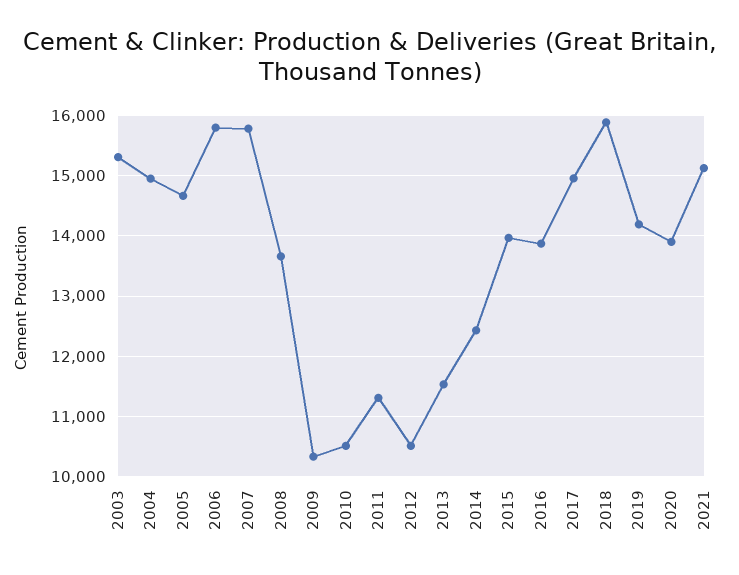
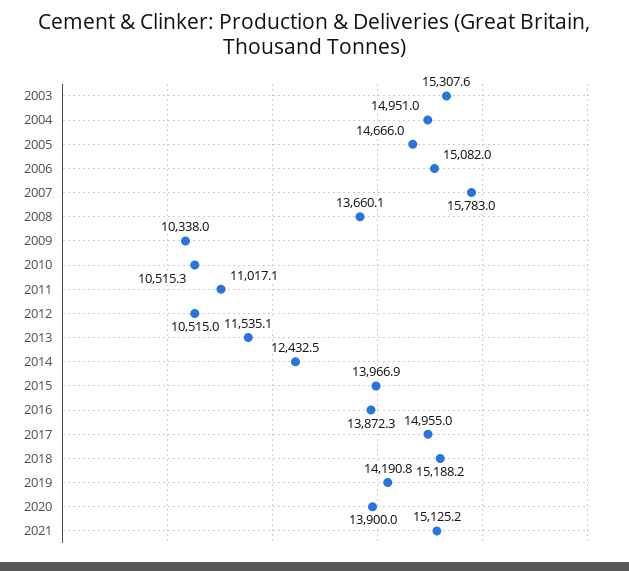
  {
    "2003": 15307.6,
    "2004": 14951,
    "2005": 14666,
-   "2006": 15800,
+   "2006": 15082,
    "2007": 15783,
    "2008": 13660.1,
    "2009": 10338,
    "2010": 10515.3,
-   "2011": 11300,
+   "2011": 11017.1,
    "2012": 10515,
    "2013": 11535.1,
    "2014": 12432.5,
    "2015": 13966.9,
    "2016": 13872.3,
    "2017": 14955,
-   "2018": 15900,
+   "2018": 15188.2,
    "2019": 14190.8,
    "2020": 13900,
    "2021": 15125.2
  }

